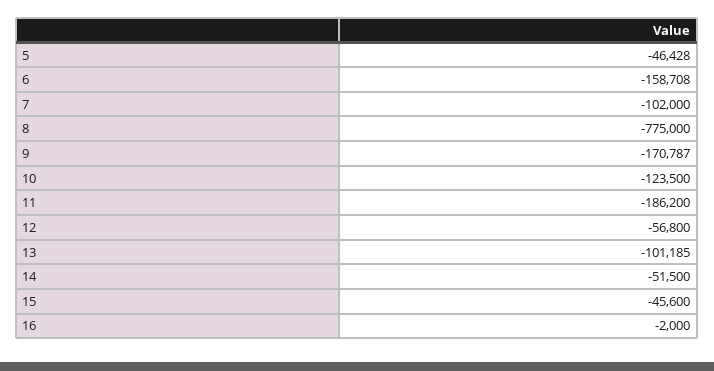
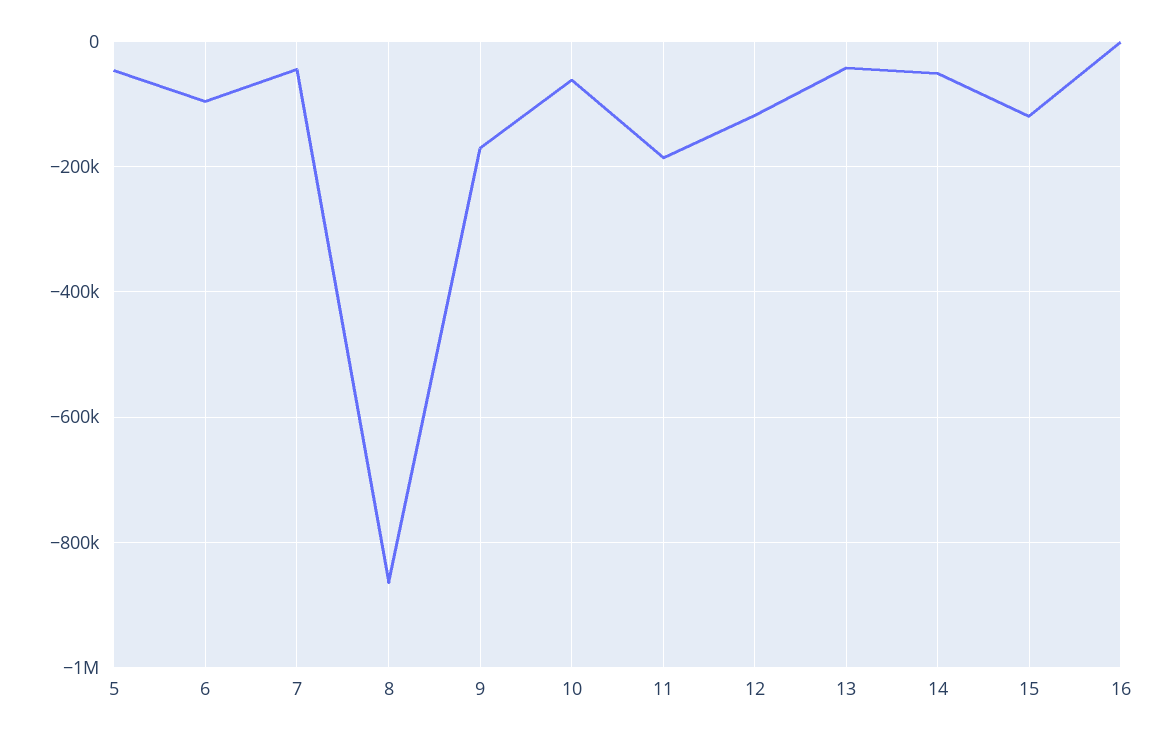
  {
    "5": -46428,
-   "6": -158708,
+   "6": -100000,
-   "7": -102000,
+   "7": -40000,
-   "8": -775000,
+   "8": -860000,
    "9": -170787,
-   "10": -123500,
+   "10": -60000,
    "11": -186200,
-   "12": -56800,
+   "12": -120000,
-   "13": -101185,
+   "13": -40000,
    "14": -51500,
-   "15": -45600,
+   "15": -120000,
    "16": -2000
  }

